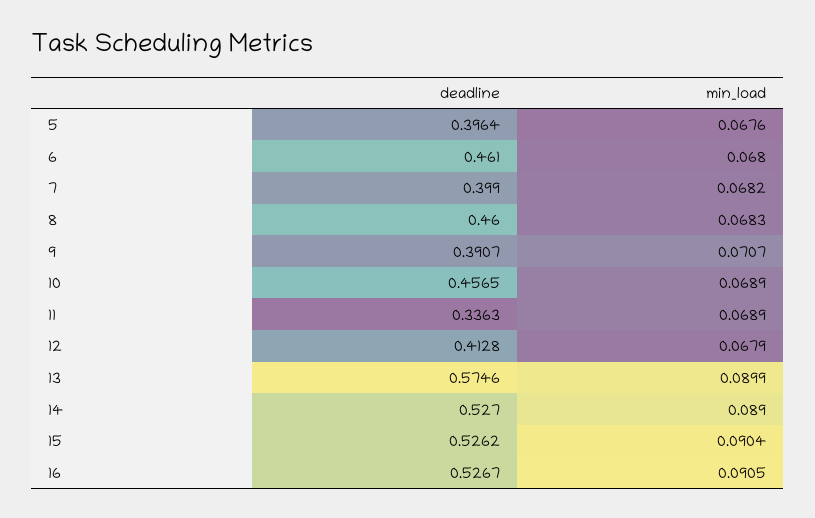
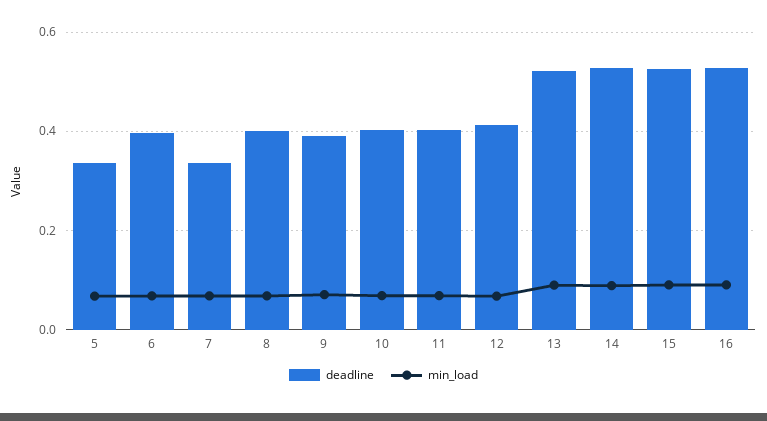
  {
    "deadline": {
-     "5": 0.3964,
+     "5": 0.34,
-     "6": 0.461,
+     "6": 0.4,
-     "7": 0.399,
+     "7": 0.34,
-     "8": 0.46,
+     "8": 0.4,
      "9": 0.3907,
-     "10": 0.4565,
+     "10": 0.4,
-     "11": 0.3363,
+     "11": 0.4,
      "12": 0.4128,
-     "13": 0.5746,
+     "13": 0.52,
      "14": 0.527,
      "15": 0.5262,
      "16": 0.5267
    },
    "min_load": {
      "5": 0.0676,
      "6": 0.068,
      "7": 0.0682,
      "8": 0.0683,
      "9": 0.0707,
      "10": 0.0689,
      "11": 0.0689,
      "12": 0.0679,
      "13": 0.0899,
      "14": 0.089,
      "15": 0.0904,
      "16": 0.0905
    }
  }

